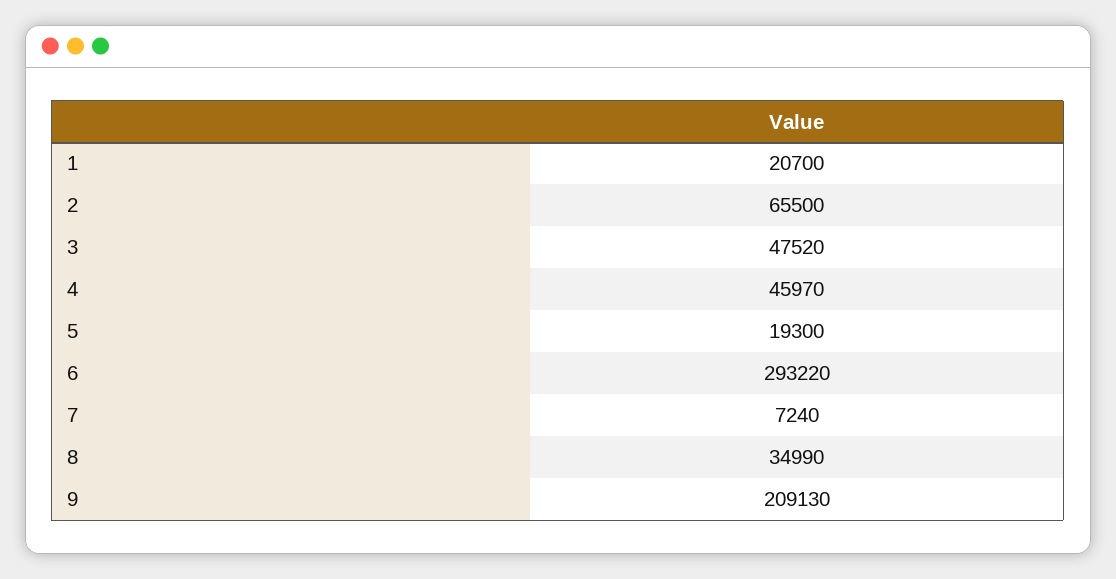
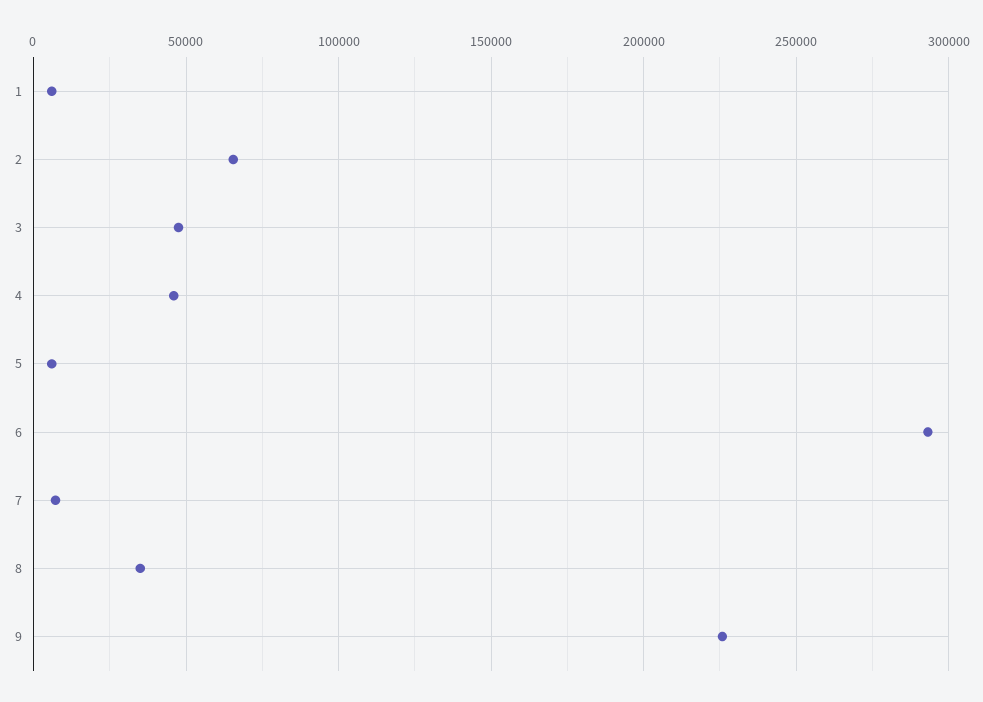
  {
-   "1": 20700,
+   "1": 5000,
    "2": 65500,
    "3": 47520,
    "4": 45970,
-   "5": 19300,
+   "5": 5000,
    "6": 293220,
    "7": 7240,
    "8": 34990,
-   "9": 209130
+   "9": 225000
  }

